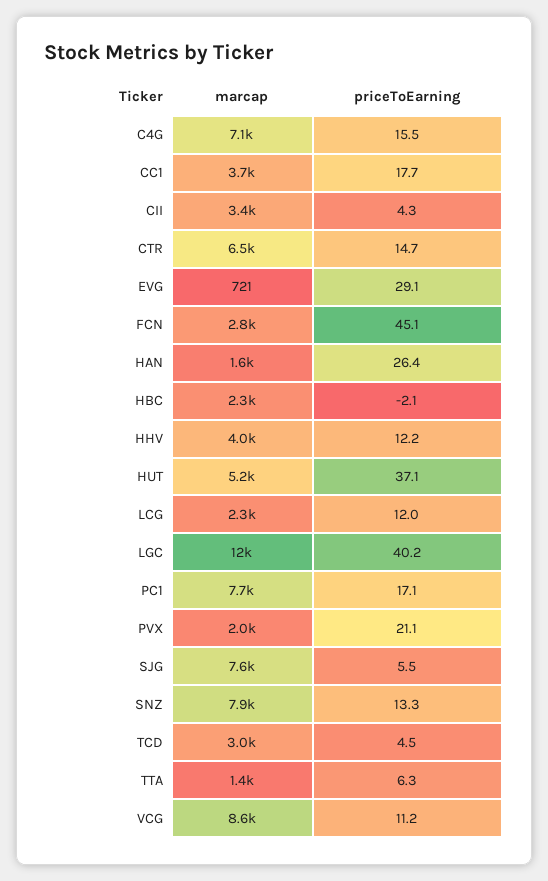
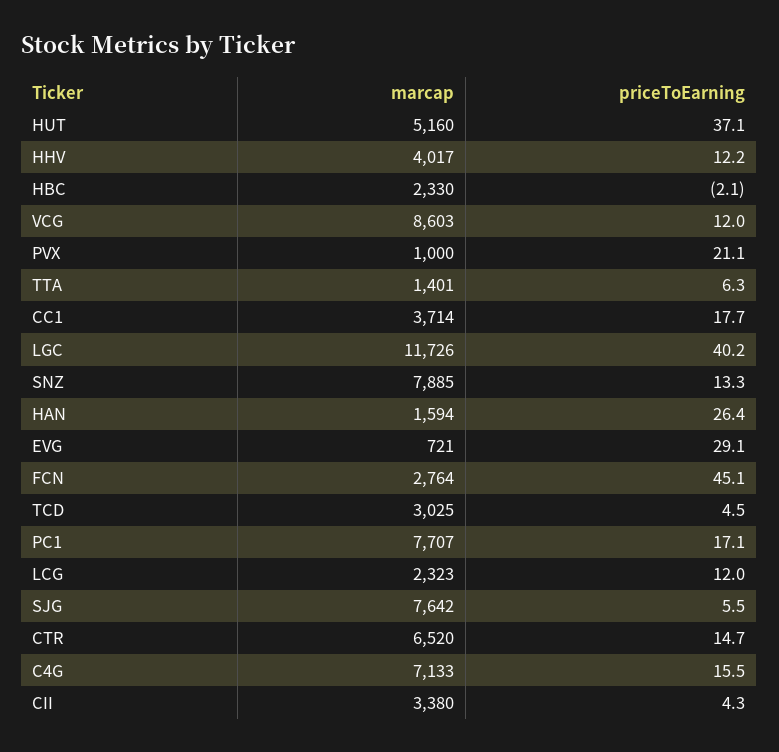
  {
    "marcap": {
      "C4G": 7133,
      "CC1": 3714,
      "CII": 3380,
      "CTR": 6520,
      "EVG": 721,
      "FCN": 2764,
      "HAN": 1594,
      "HBC": 2330,
      "HHV": 4017,
      "HUT": 5160,
      "LCG": 2323,
      "LGC": 11726,
      "PC1": 7707,
-     "PVX": 2000,
+     "PVX": 1000,
      "SJG": 7642,
      "SNZ": 7885,
      "TCD": 3025,
      "TTA": 1401,
      "VCG": 8603
    },
    "priceToEarning": {
      "C4G": 15.5,
      "CC1": 17.7,
      "CII": 4.3,
      "CTR": 14.7,
      "EVG": 29.1,
      "FCN": 45.1,
      "HAN": 26.4,
      "HBC": -2.1,
      "HHV": 12.2,
      "HUT": 37.1,
      "LCG": 12,
      "LGC": 40.2,
      "PC1": 17.1,
      "PVX": 21.1,
      "SJG": 5.5,
      "SNZ": 13.3,
      "TCD": 4.5,
      "TTA": 6.3,
-     "VCG": 11.2
+     "VCG": 12
    }
  }

